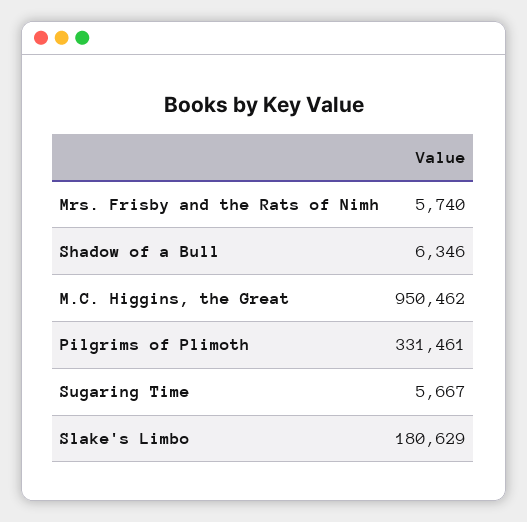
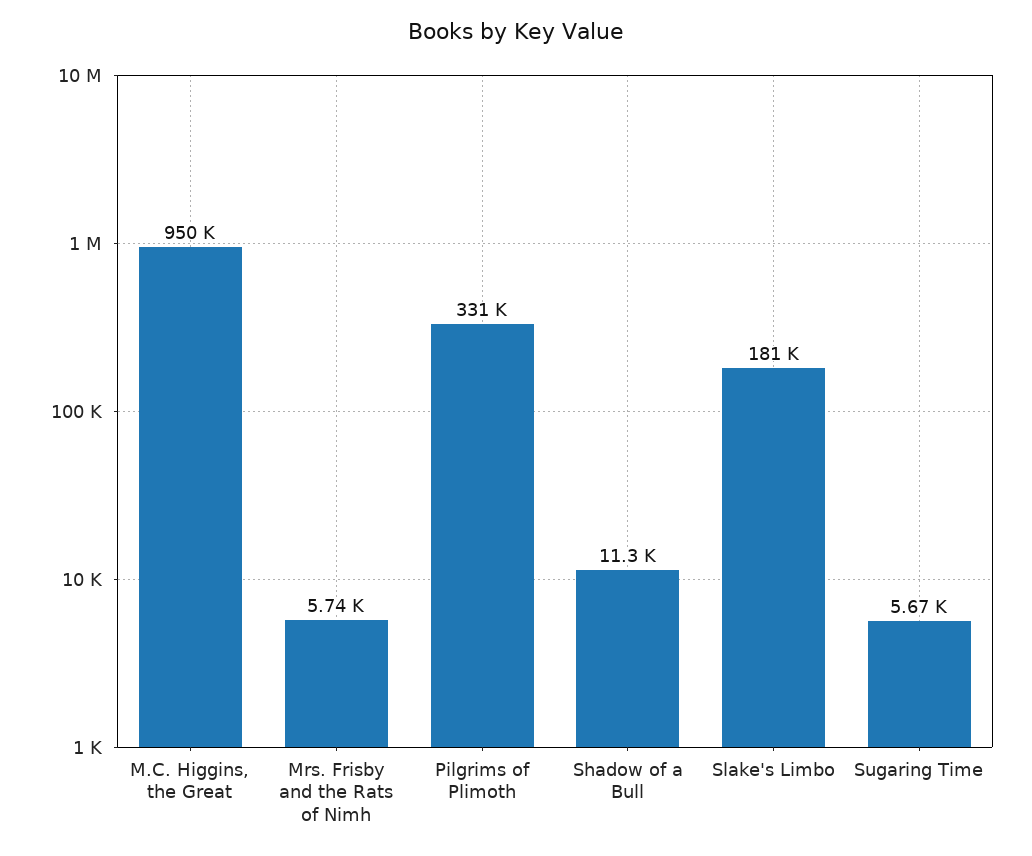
  {
    "Mrs. Frisby and the Rats of Nimh": 5740,
-   "Shadow of a Bull": 6346,
+   "Shadow of a Bull": 11300,
    "M.C. Higgins, the Great": 950462,
    "Pilgrims of Plimoth": 331461,
    "Sugaring Time": 5667,
    "Slake's Limbo": 180629
  }

